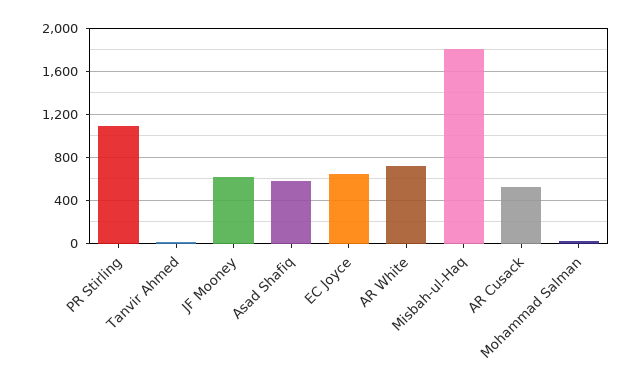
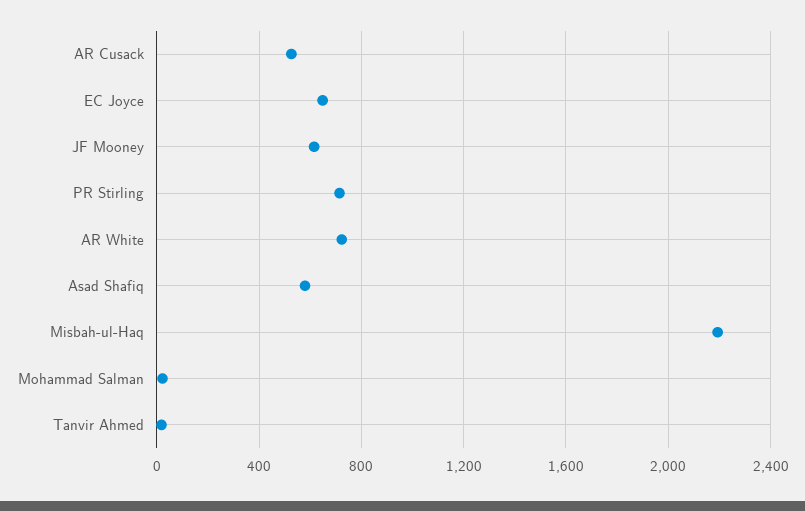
  {
-   "PR Stirling": 1100,
+   "PR Stirling": 700,
    "Tanvir Ahmed": 0,
    "JF Mooney": 600,
    "Asad Shafiq": 600,
    "EC Joyce": 650,
    "AR White": 700,
-   "Misbah-ul-Haq": 1800,
+   "Misbah-ul-Haq": 2200,
    "AR Cusack": 550,
    "Mohammad Salman": 0
  }

